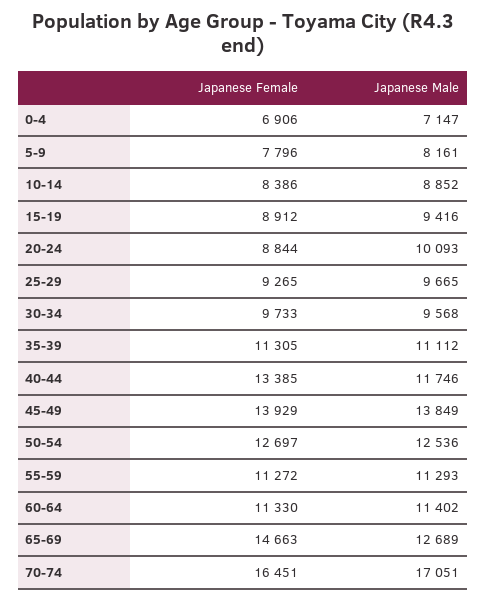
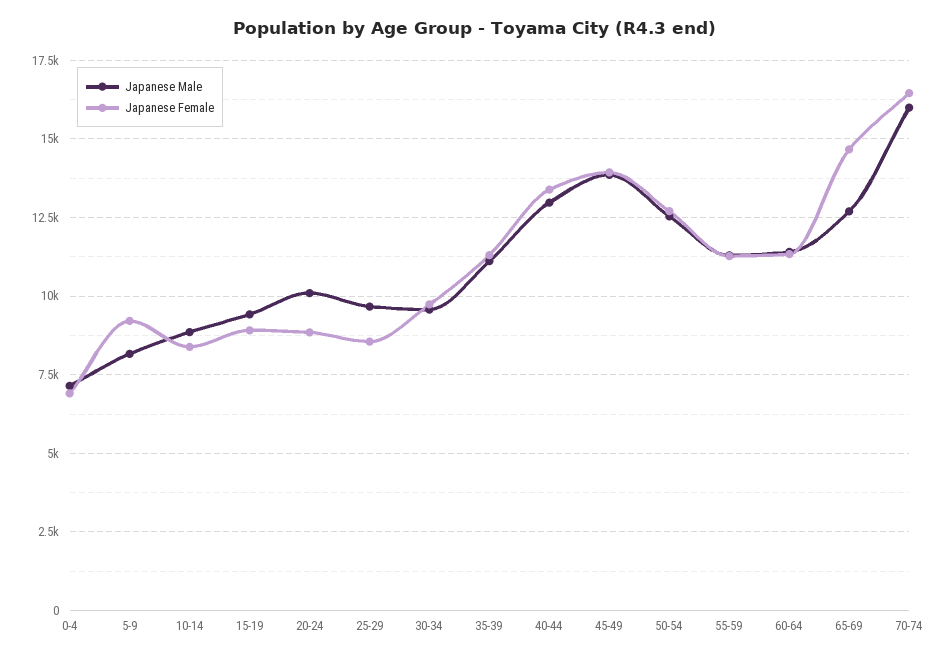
  {
    "Japanese Female": {
      "0-4": 6906,
-     "5-9": 7796,
+     "5-9": 9250,
      "10-14": 8386,
      "15-19": 8912,
      "20-24": 8844,
-     "25-29": 9265,
+     "25-29": 8500,
      "30-34": 9733,
      "35-39": 11305,
      "40-44": 13385,
      "45-49": 13929,
      "50-54": 12697,
      "55-59": 11272,
      "60-64": 11330,
      "65-69": 14663,
      "70-74": 16451
    },
    "Japanese Male": {
      "0-4": 7147,
      "5-9": 8161,
      "10-14": 8852,
      "15-19": 9416,
      "20-24": 10093,
      "25-29": 9665,
      "30-34": 9568,
      "35-39": 11112,
-     "40-44": 11746,
+     "40-44": 13000,
      "45-49": 13849,
      "50-54": 12536,
      "55-59": 11293,
      "60-64": 11402,
      "65-69": 12689,
-     "70-74": 17051
+     "70-74": 16000
    }
  }

